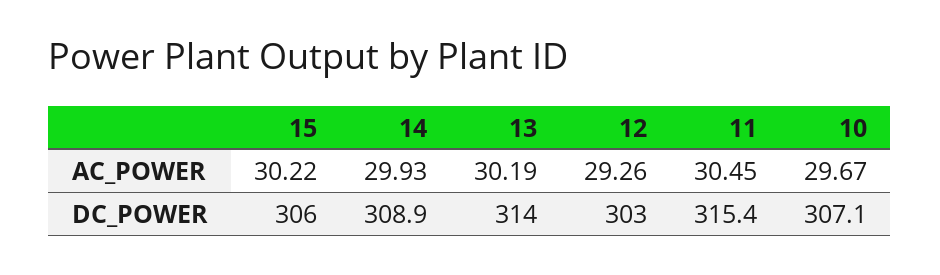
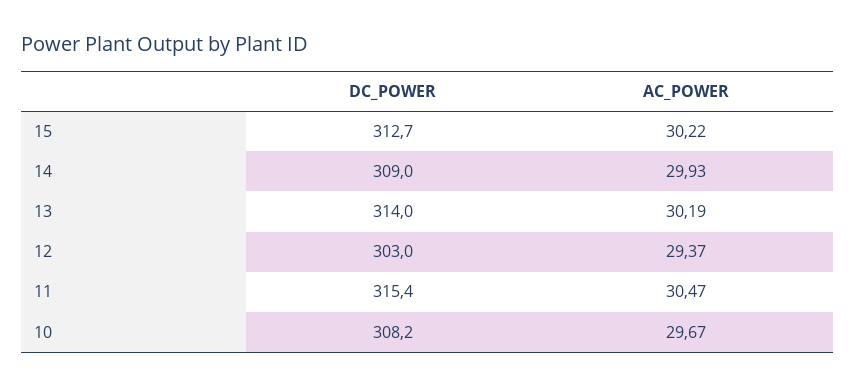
  {
    "15": {
      "AC_POWER": 30.22,
-     "DC_POWER": 306
+     "DC_POWER": 312.7
    },
    "14": {
      "AC_POWER": 29.93,
-     "DC_POWER": 308.9
+     "DC_POWER": 309
    },
    "13": {
      "AC_POWER": 30.19,
      "DC_POWER": 314
    },
    "12": {
-     "AC_POWER": 29.26,
+     "AC_POWER": 29.37,
      "DC_POWER": 303
    },
    "11": {
-     "AC_POWER": 30.45,
+     "AC_POWER": 30.47,
      "DC_POWER": 315.4
    },
    "10": {
      "AC_POWER": 29.67,
-     "DC_POWER": 307.1
+     "DC_POWER": 308.2
    }
  }

